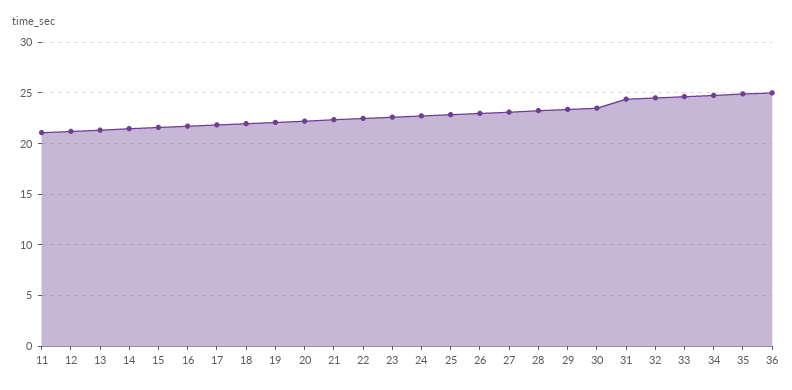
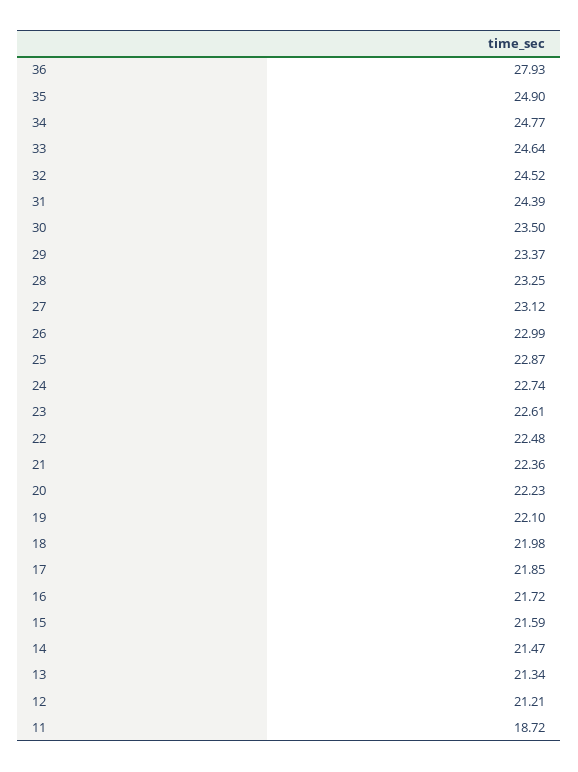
  {
-   "11": 21,
+   "11": 18.72,
    "12": 21.21,
    "13": 21.34,
    "14": 21.47,
    "15": 21.59,
    "16": 21.72,
    "17": 21.85,
    "18": 21.98,
    "19": 22.1,
    "20": 22.23,
    "21": 22.36,
    "22": 22.48,
    "23": 22.61,
    "24": 22.74,
    "25": 22.87,
    "26": 22.99,
    "27": 23.12,
    "28": 23.25,
    "29": 23.37,
    "30": 23.5,
    "31": 24.39,
    "32": 24.52,
    "33": 24.64,
    "34": 24.77,
    "35": 24.9,
-   "36": 25
+   "36": 27.93
  }

